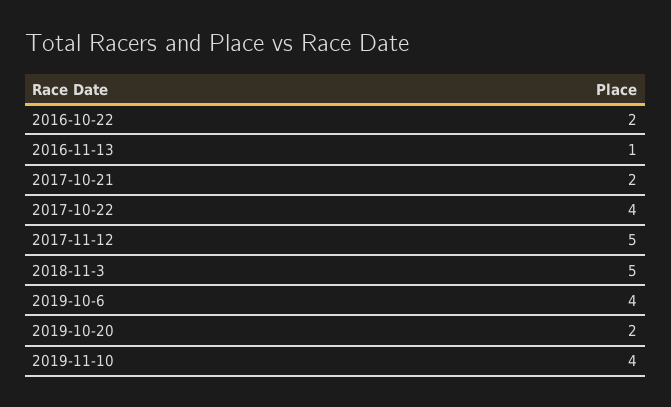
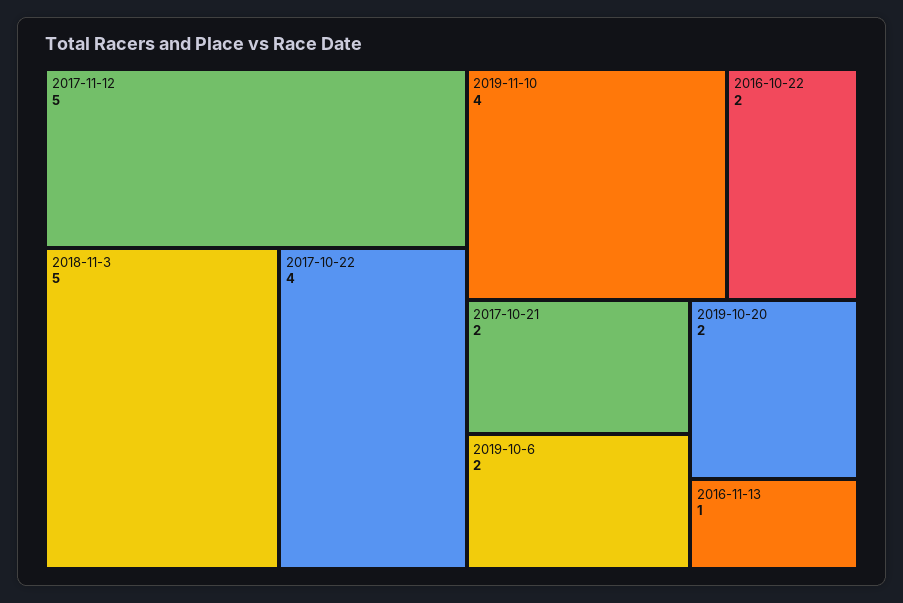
  {
    "2016-10-22": 2,
    "2016-11-13": 1,
    "2017-10-21": 2,
    "2017-10-22": 4,
    "2017-11-12": 5,
    "2018-11-3": 5,
-   "2019-10-6": 4,
+   "2019-10-6": 2,
    "2019-10-20": 2,
    "2019-11-10": 4
  }

